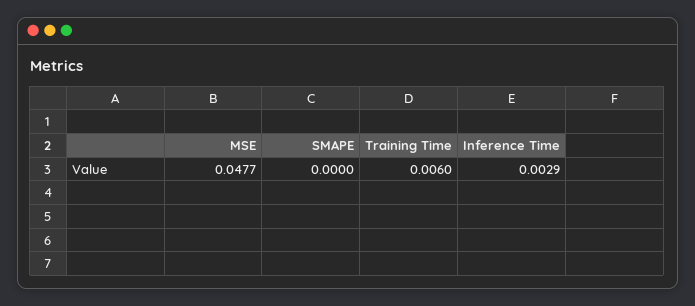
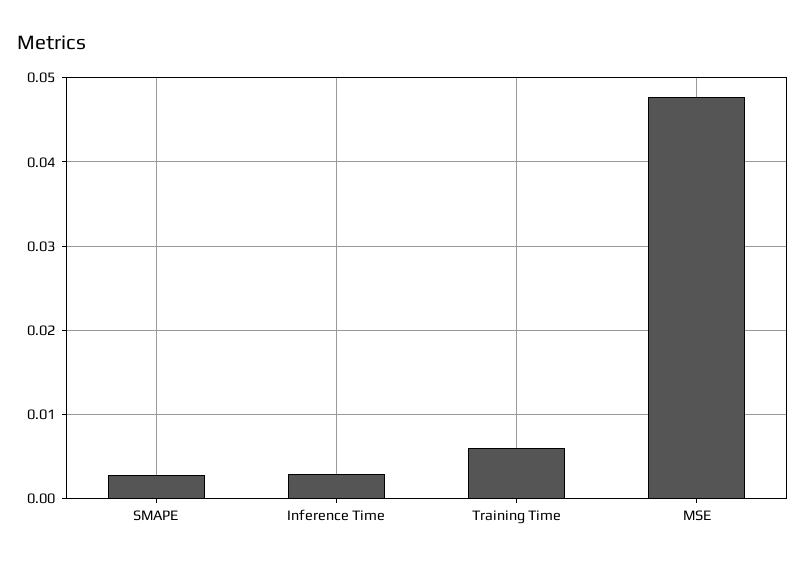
  {
    "MSE": 0.0477,
-   "SMAPE": 0,
+   "SMAPE": 0.003,
    "Training Time": 0.006,
    "Inference Time": 0.0029
  }

